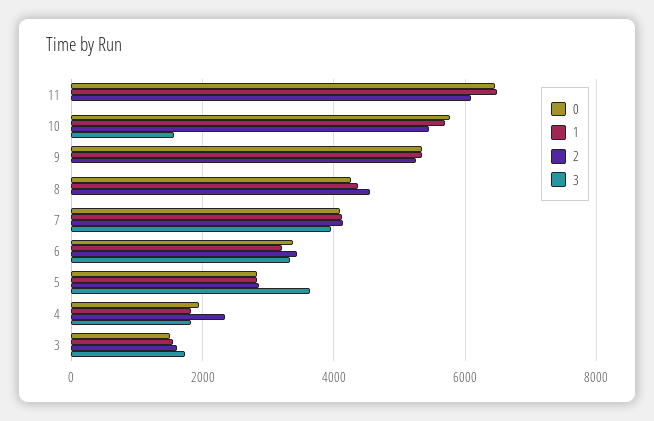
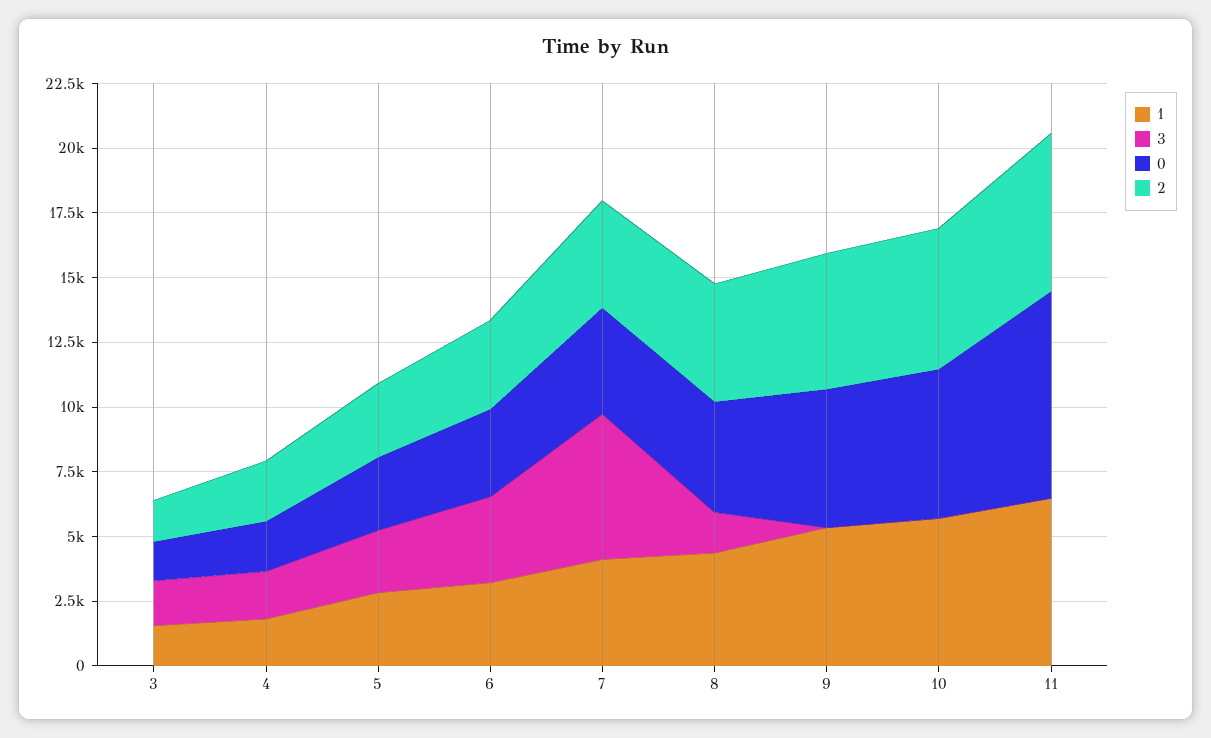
  {
    "0": {
-     "11": 6400,
+     "11": 8000,
      "10": 5800,
      "9": 5400,
      "8": 4200,
      "7": 4000,
      "6": 3400,
      "5": 2800,
      "4": 2000,
      "3": 1600
    },
    "1": {
      "11": 6400,
      "10": 5600,
      "9": 5400,
      "8": 4400,
      "7": 4200,
      "6": 3200,
      "5": 2800,
      "4": 1800,
      "3": 1600
    },
    "2": {
      "11": 6000,
      "10": 5400,
      "9": 5200,
      "8": 4600,
      "7": 4200,
      "6": 3400,
      "5": 2800,
      "4": 2400,
      "3": 1600
    },
    "3": {
      "11": 0,
-     "10": 1600,
+     "10": 0,
      "9": 0,
-     "8": 0,
+     "8": 1500,
-     "7": 4000,
+     "7": 5500,
      "6": 3400,
-     "5": 3600,
+     "5": 2500,
      "4": 1800,
      "3": 1800
    }
  }

